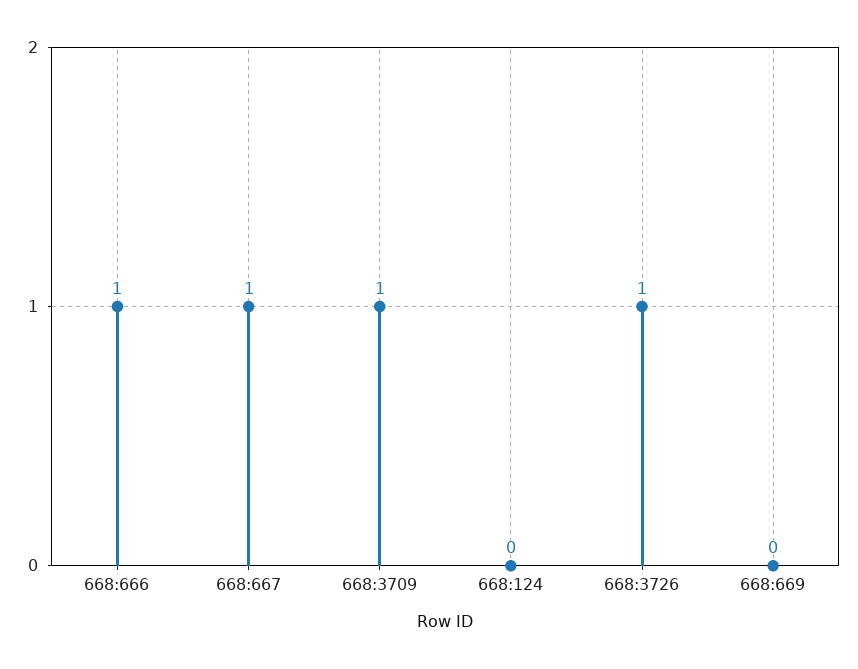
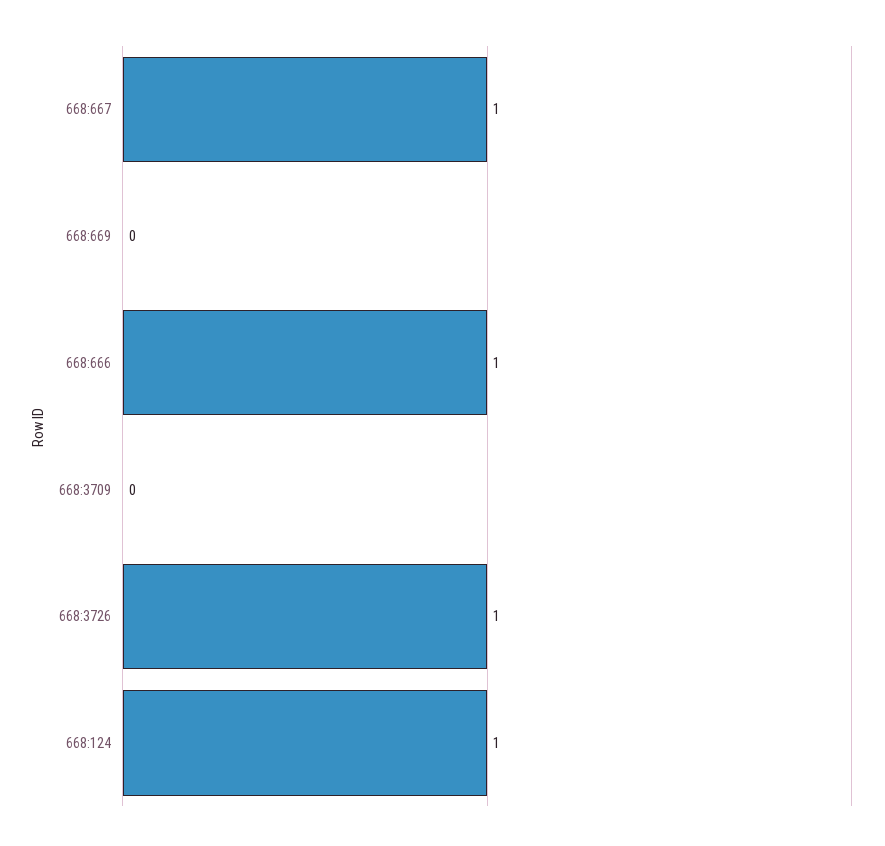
  {
    "668:666": 1,
    "668:667": 1,
-   "668:3709": 1,
+   "668:3709": 0,
-   "668:124": 0,
+   "668:124": 1,
    "668:3726": 1,
    "668:669": 0
  }

